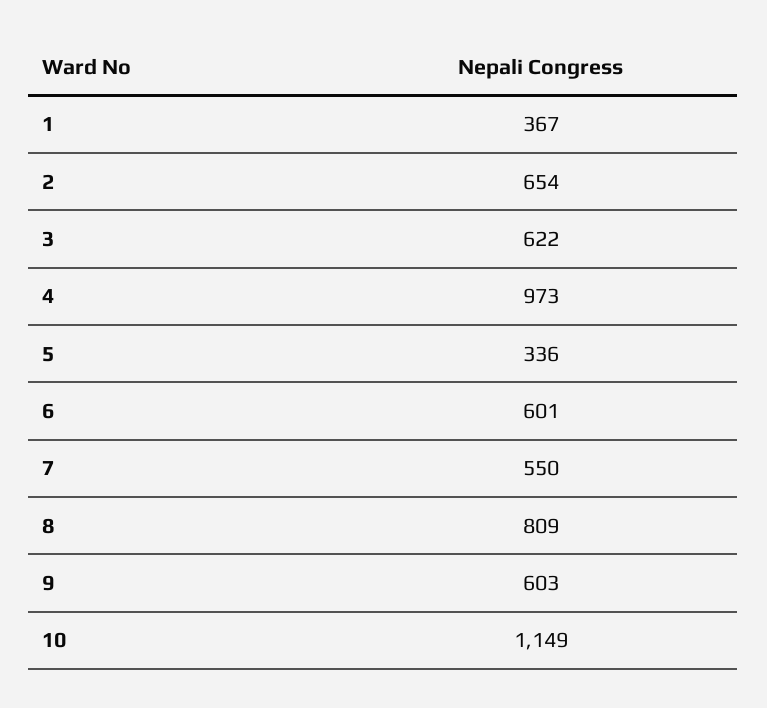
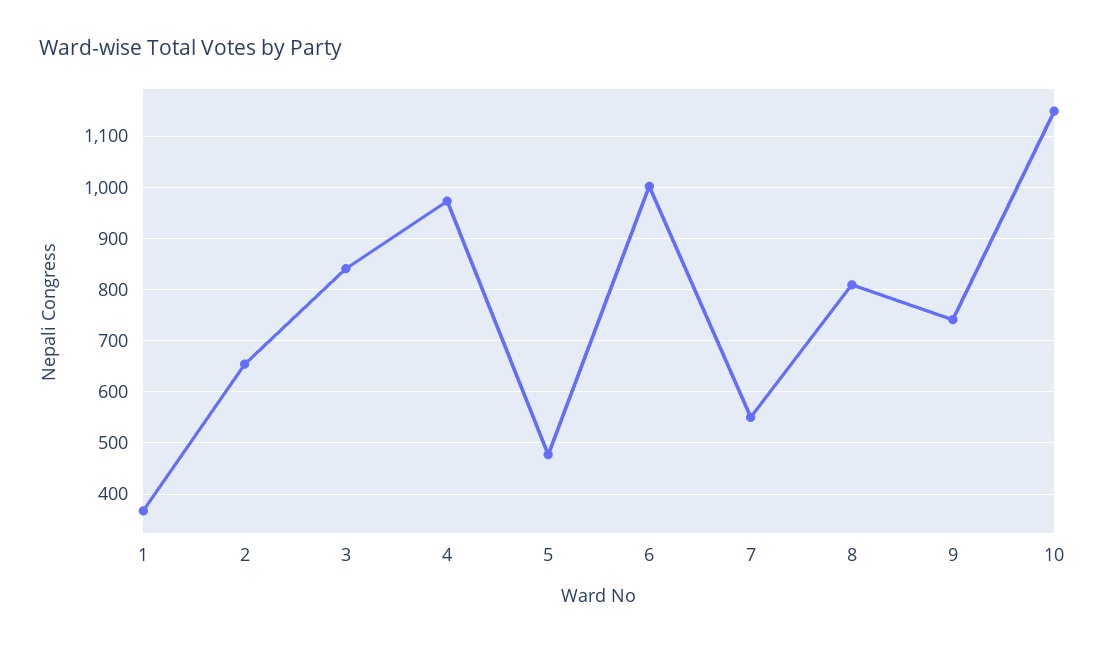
  {
    "1": 367,
    "2": 654,
-   "3": 622,
+   "3": 840,
    "4": 973,
-   "5": 336,
+   "5": 480,
-   "6": 601,
+   "6": 1000,
    "7": 550,
    "8": 809,
-   "9": 603,
+   "9": 740,
    "10": 1149
  }

